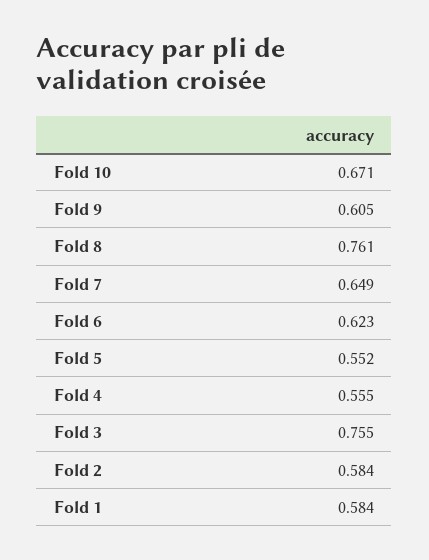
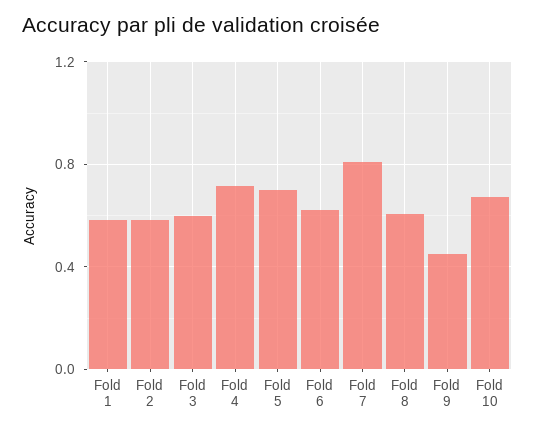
  {
    "Fold 10": 0.671,
-   "Fold 9": 0.605,
+   "Fold 9": 0.45,
-   "Fold 8": 0.761,
+   "Fold 8": 0.6,
-   "Fold 7": 0.649,
+   "Fold 7": 0.8,
    "Fold 6": 0.623,
-   "Fold 5": 0.552,
+   "Fold 5": 0.7,
-   "Fold 4": 0.555,
+   "Fold 4": 0.7,
-   "Fold 3": 0.755,
+   "Fold 3": 0.6,
    "Fold 2": 0.584,
    "Fold 1": 0.584
  }

